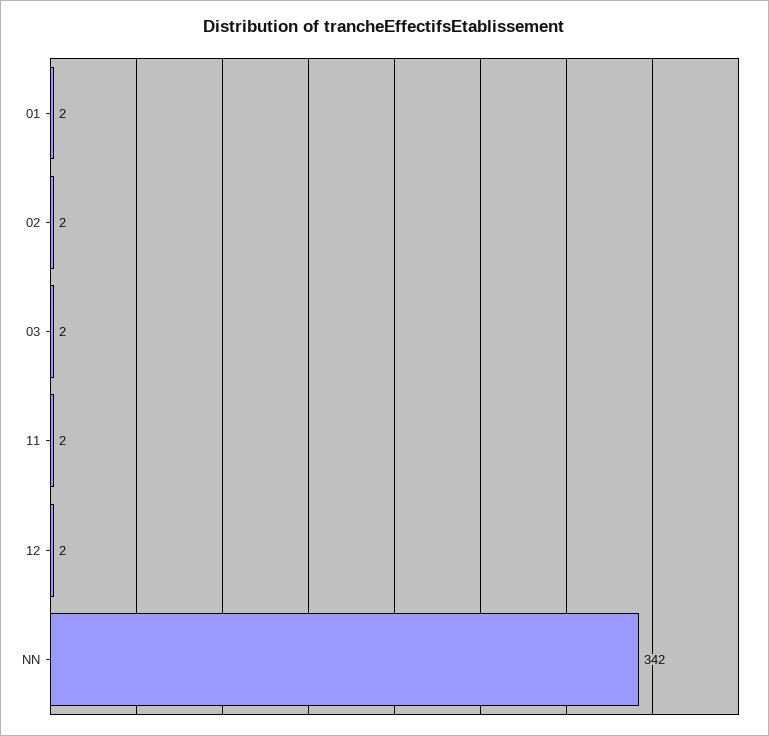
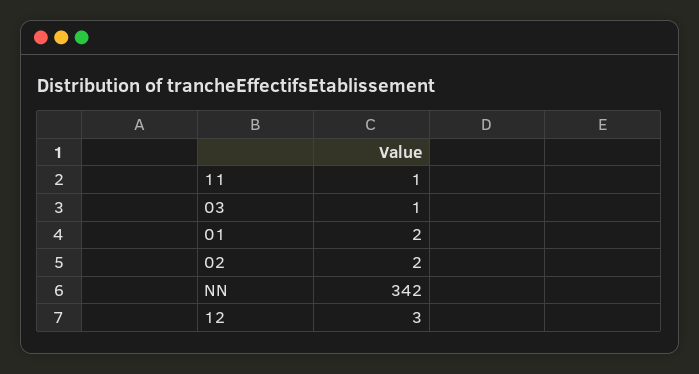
  {
    "01": 2,
    "02": 2,
-   "03": 2,
+   "03": 1,
-   "11": 2,
+   "11": 1,
-   "12": 2,
+   "12": 3,
    "NN": 342
  }

